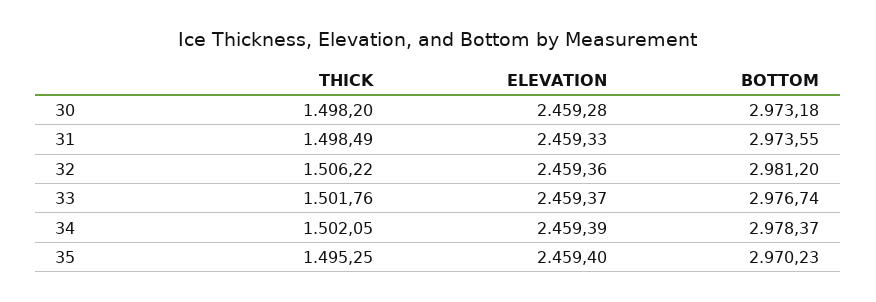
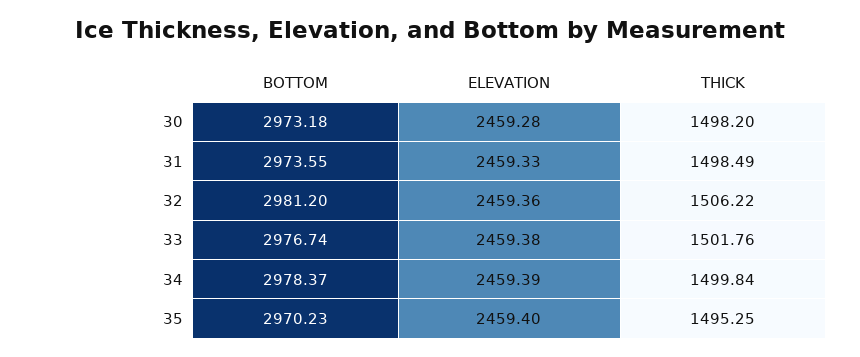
  {
    "THICK": {
      "30": 1498.2,
      "31": 1498.49,
      "32": 1506.22,
      "33": 1501.76,
-     "34": 1502.05,
+     "34": 1499.84,
      "35": 1495.25
    },
    "ELEVATION": {
      "30": 2459.28,
      "31": 2459.33,
      "32": 2459.36,
-     "33": 2459.37,
+     "33": 2459.38,
      "34": 2459.39,
      "35": 2459.4
    },
    "BOTTOM": {
      "30": 2973.18,
      "31": 2973.55,
      "32": 2981.2,
      "33": 2976.74,
      "34": 2978.37,
      "35": 2970.23
    }
  }

